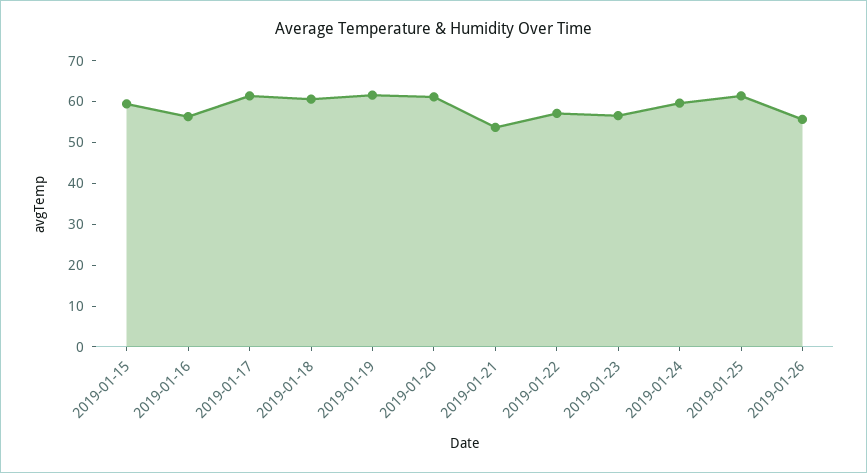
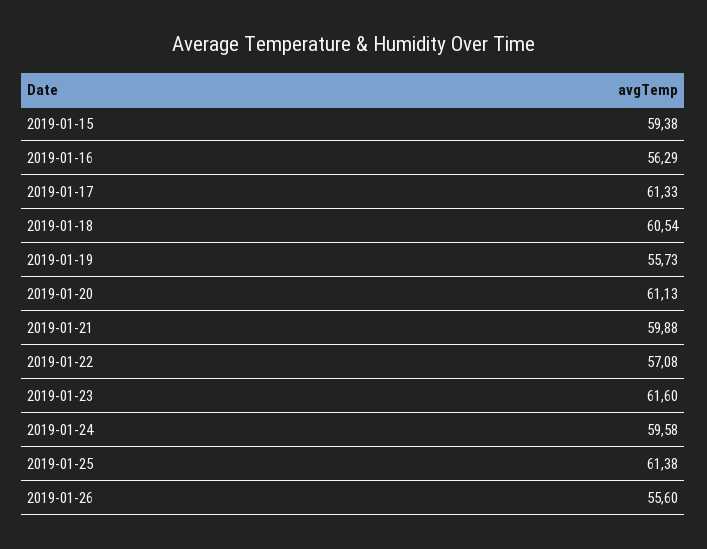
  {
    "2019-01-15": 59.38,
    "2019-01-16": 56.29,
    "2019-01-17": 61.33,
    "2019-01-18": 60.54,
-   "2019-01-19": 62,
+   "2019-01-19": 55.73,
    "2019-01-20": 61.13,
-   "2019-01-21": 54,
+   "2019-01-21": 59.88,
    "2019-01-22": 57.08,
-   "2019-01-23": 56,
+   "2019-01-23": 61.6,
    "2019-01-24": 59.58,
    "2019-01-25": 61.38,
    "2019-01-26": 55.6
  }

